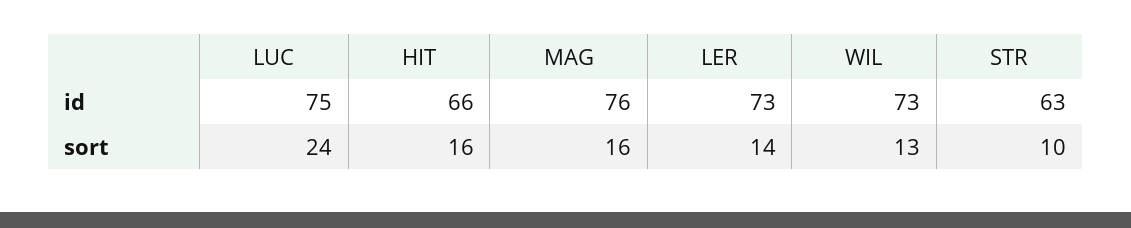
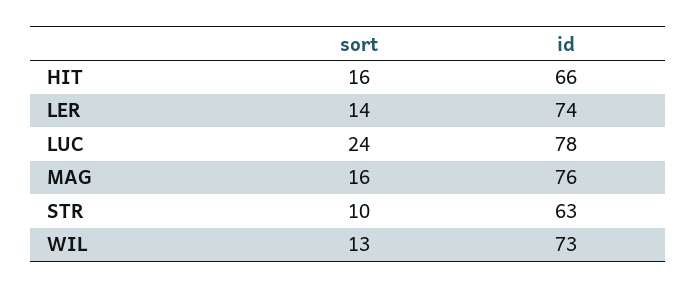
  {
    "LUC": {
-     "id": 75,
+     "id": 78,
      "sort": 24
    },
    "HIT": {
      "id": 66,
      "sort": 16
    },
    "MAG": {
      "id": 76,
      "sort": 16
    },
    "LER": {
-     "id": 73,
+     "id": 74,
      "sort": 14
    },
    "WIL": {
      "id": 73,
      "sort": 13
    },
    "STR": {
      "id": 63,
      "sort": 10
    }
  }

